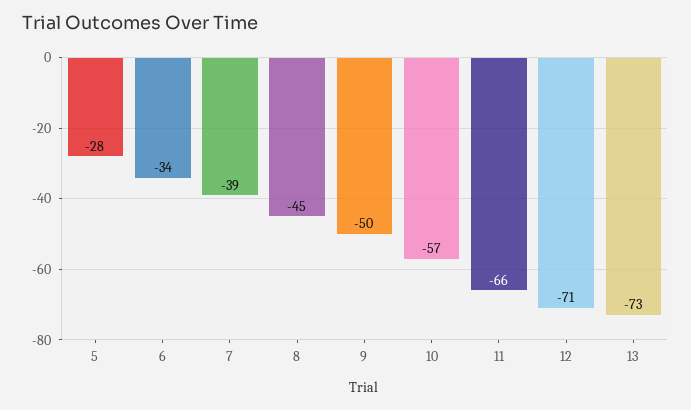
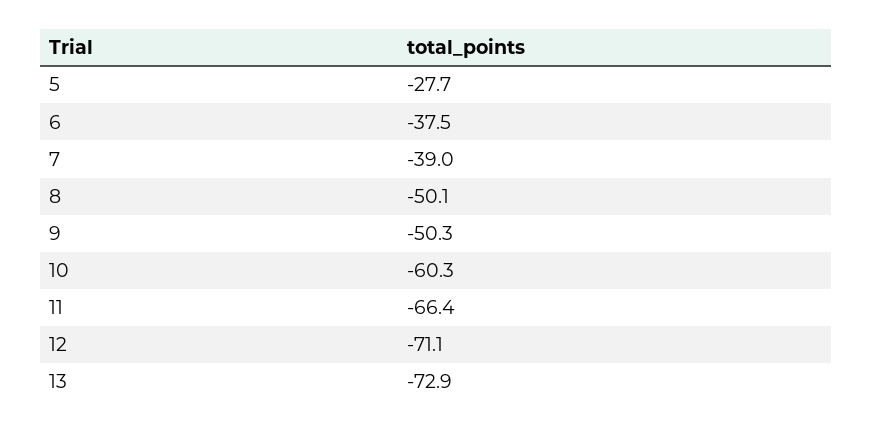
  {
    "5": -27.7,
-   "6": -34,
+   "6": -37.5,
    "7": -39,
-   "8": -45,
+   "8": -50.1,
    "9": -50.3,
-   "10": -57,
+   "10": -60.3,
    "11": -66.4,
    "12": -71.1,
    "13": -72.9
  }

